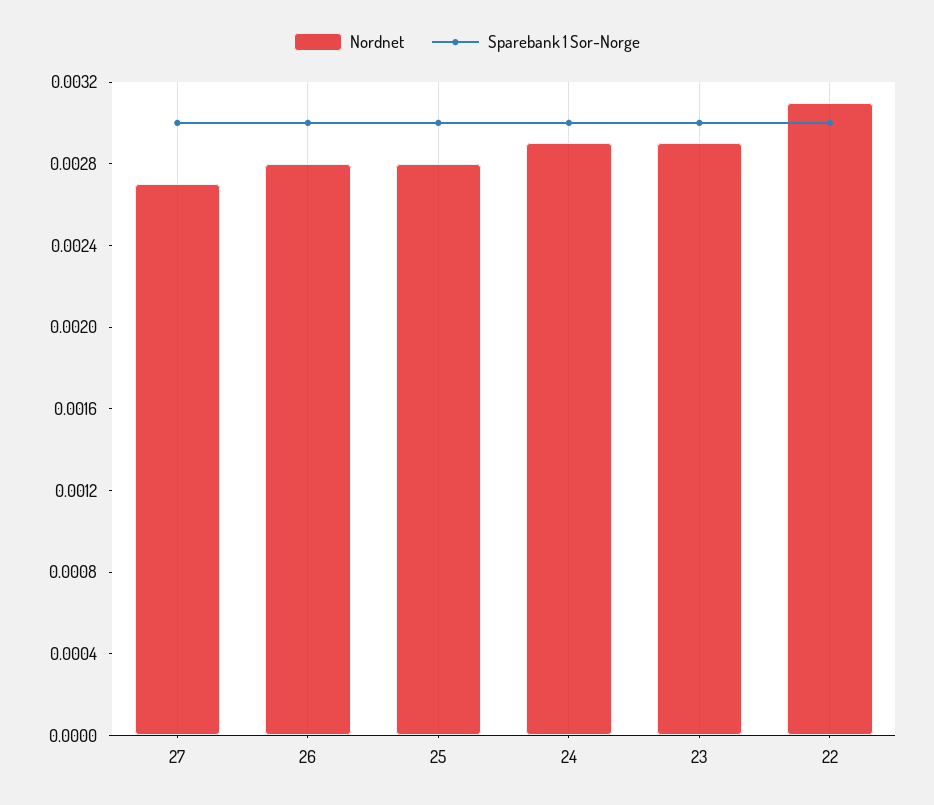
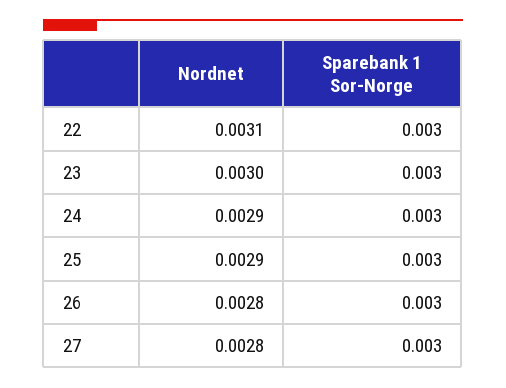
  {
    "Nordnet": {
-     "27": 0.0027,
+     "27": 0.0028,
      "26": 0.0028,
-     "25": 0.0028,
+     "25": 0.0029,
      "24": 0.0029,
-     "23": 0.0029,
+     "23": 0.003,
      "22": 0.0031
    },
    "Sparebank 1 Sor-Norge": {
      "27": 0.003,
      "26": 0.003,
      "25": 0.003,
      "24": 0.003,
      "23": 0.003,
      "22": 0.003
    }
  }

